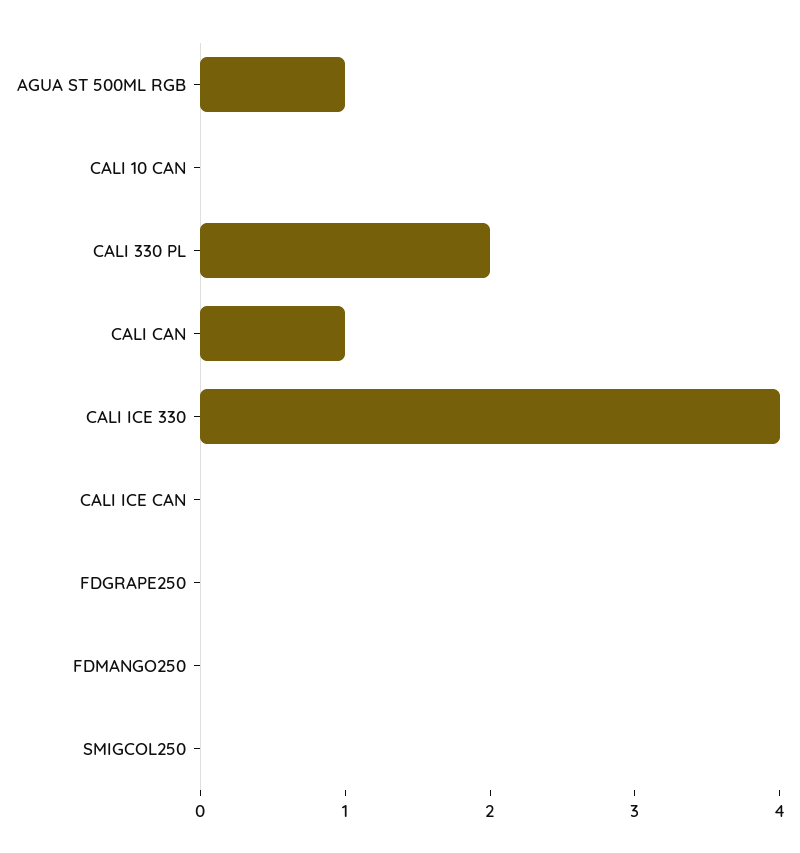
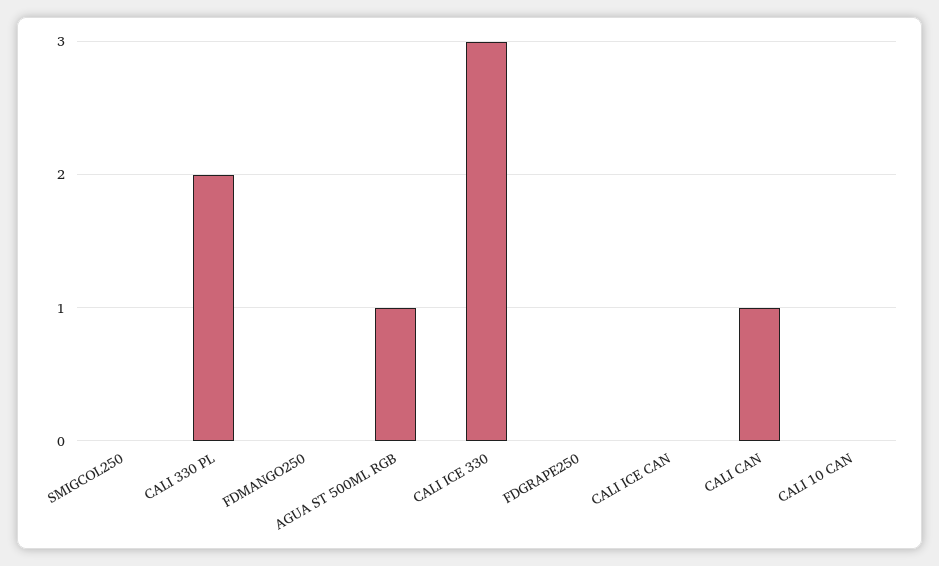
  {
    "AGUA ST 500ML RGB": 1,
    "CALI 10 CAN": 0,
    "CALI 330 PL": 2,
    "CALI CAN": 1,
-   "CALI ICE 330": 4,
+   "CALI ICE 330": 3,
    "CALI ICE CAN": 0,
    "FDGRAPE250": 0,
    "FDMANGO250": 0,
    "SMIGCOL250": 0
  }

